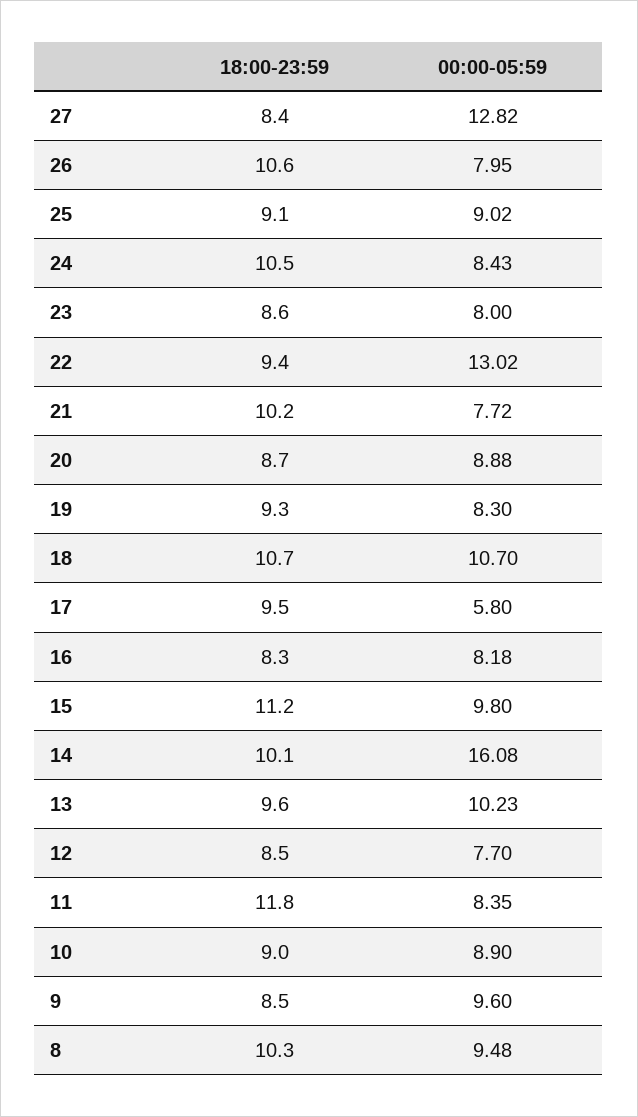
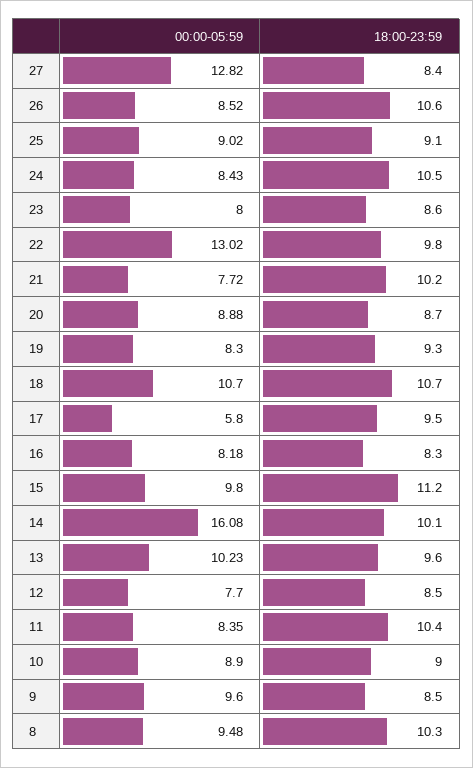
  {
    "18:00-23:59": {
      "27": 8.4,
      "26": 10.6,
      "25": 9.1,
      "24": 10.5,
      "23": 8.6,
-     "22": 9.4,
+     "22": 9.8,
      "21": 10.2,
      "20": 8.7,
      "19": 9.3,
      "18": 10.7,
      "17": 9.5,
      "16": 8.3,
      "15": 11.2,
      "14": 10.1,
      "13": 9.6,
      "12": 8.5,
-     "11": 11.8,
+     "11": 10.4,
      "10": 9,
      "9": 8.5,
      "8": 10.3
    },
    "00:00-05:59": {
      "27": 12.82,
-     "26": 7.95,
+     "26": 8.52,
      "25": 9.02,
      "24": 8.43,
      "23": 8,
      "22": 13.02,
      "21": 7.72,
      "20": 8.88,
      "19": 8.3,
      "18": 10.7,
      "17": 5.8,
      "16": 8.18,
      "15": 9.8,
      "14": 16.08,
      "13": 10.23,
      "12": 7.7,
      "11": 8.35,
      "10": 8.9,
      "9": 9.6,
      "8": 9.48
    }
  }

